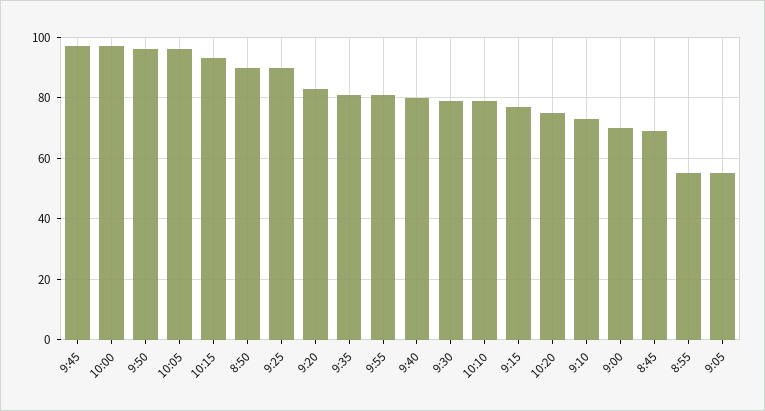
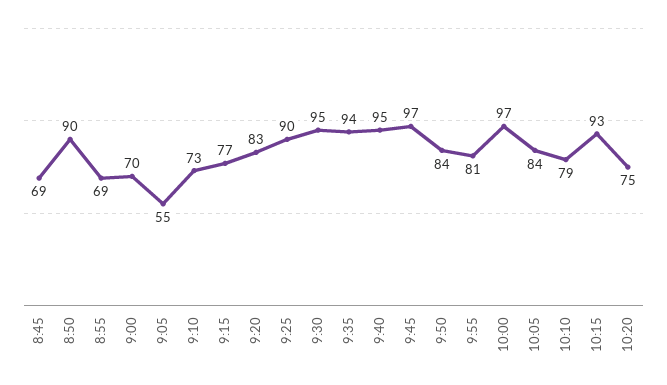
  {
    "9:45": 97,
    "10:00": 97,
-   "9:50": 95,
+   "9:50": 84,
-   "10:05": 95,
+   "10:05": 84,
    "10:15": 93,
    "8:50": 90,
    "9:25": 90,
    "9:20": 83,
-   "9:35": 80,
+   "9:35": 94,
    "9:55": 81,
-   "9:40": 80,
+   "9:40": 95,
-   "9:30": 80,
+   "9:30": 95,
    "10:10": 79,
    "9:15": 77,
    "10:20": 75,
    "9:10": 73,
    "9:00": 70,
    "8:45": 69,
-   "8:55": 55,
+   "8:55": 69,
    "9:05": 55
  }

